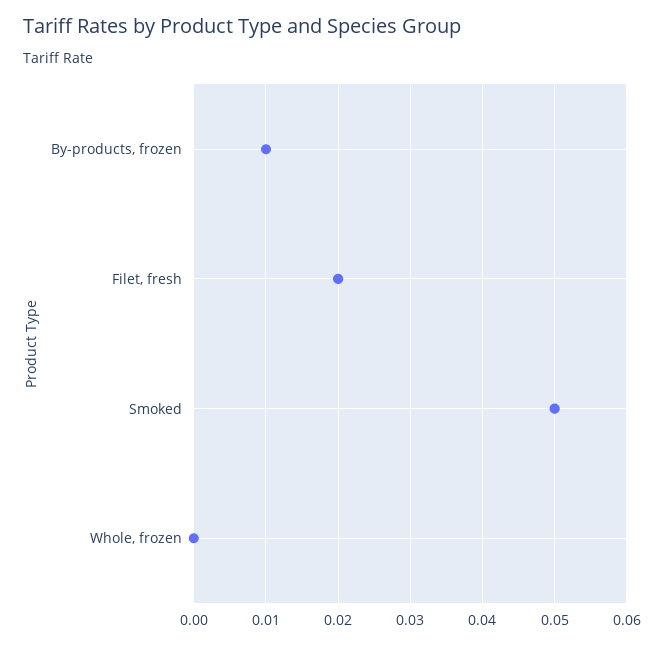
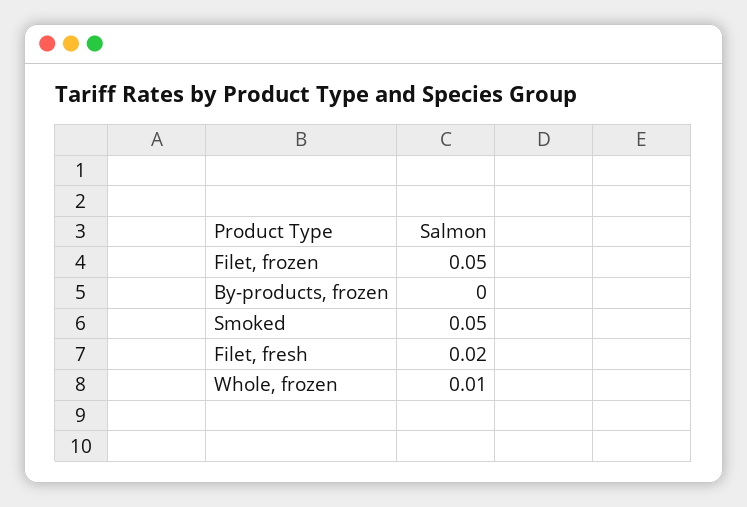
  {
-   "By-products, frozen": 0.01,
+   "By-products, frozen": 0,
    "Filet, fresh": 0.02,
    "Smoked": 0.05,
-   "Whole, frozen": 0
+   "Whole, frozen": 0.01,
+   "Filet, frozen": 0.05
  }

